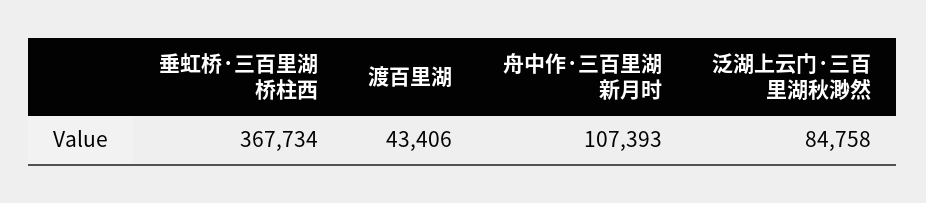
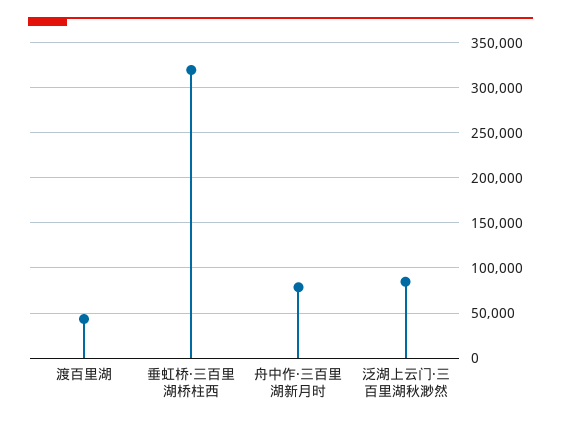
  {
-   "垂虹桥·三百里湖桥柱西": 367734,
+   "垂虹桥·三百里湖桥柱西": 320000,
    "渡百里湖": 43406,
-   "舟中作·三百里湖新月时": 107393,
+   "舟中作·三百里湖新月时": 80000,
    "泛湖上云门·三百里湖秋渺然": 84758
  }

